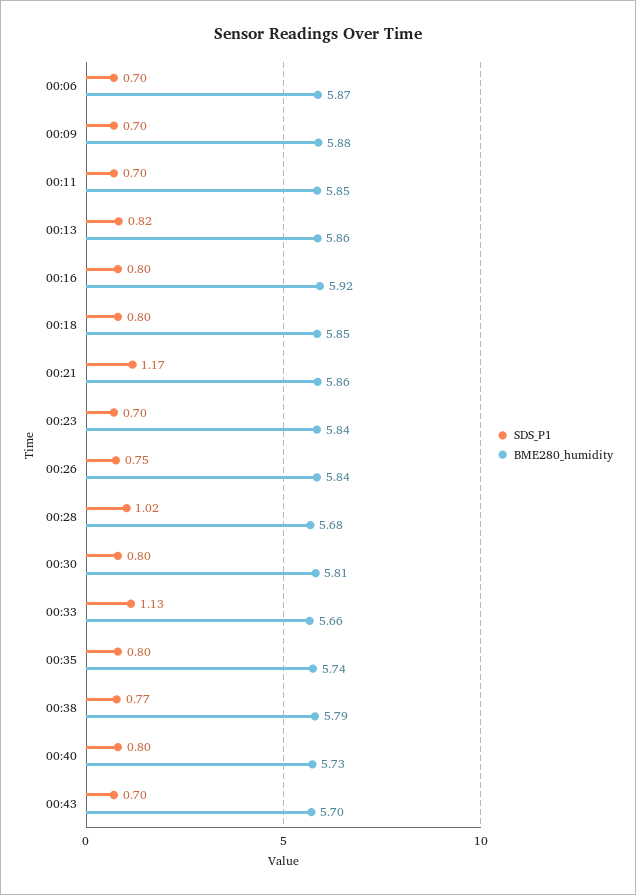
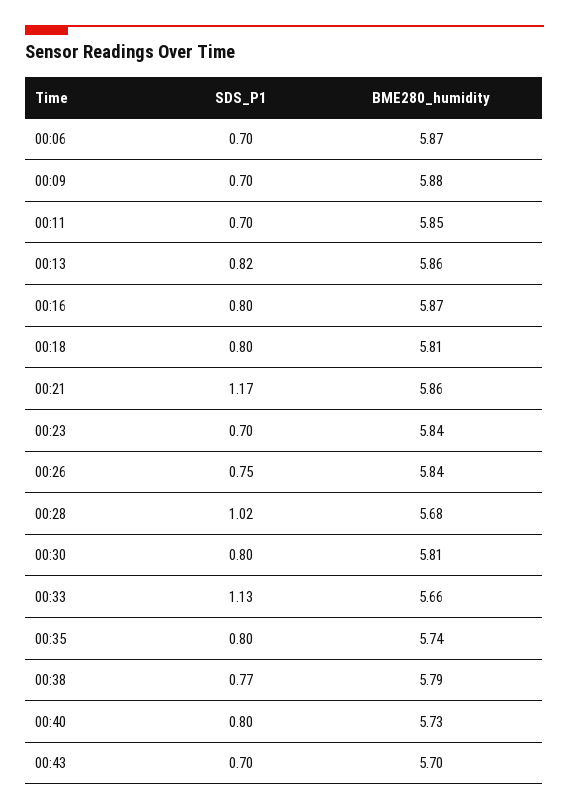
  {
    "SDS_P1": {
      "00:06": 0.7,
      "00:09": 0.7,
      "00:11": 0.7,
      "00:13": 0.82,
      "00:16": 0.8,
      "00:18": 0.8,
      "00:21": 1.17,
      "00:23": 0.7,
      "00:26": 0.75,
      "00:28": 1.02,
      "00:30": 0.8,
      "00:33": 1.13,
      "00:35": 0.8,
      "00:38": 0.77,
      "00:40": 0.8,
      "00:43": 0.7
    },
    "BME280_humidity": {
      "00:06": 5.87,
      "00:09": 5.88,
      "00:11": 5.85,
      "00:13": 5.86,
-     "00:16": 5.92,
+     "00:16": 5.87,
-     "00:18": 5.85,
+     "00:18": 5.81,
      "00:21": 5.86,
      "00:23": 5.84,
      "00:26": 5.84,
      "00:28": 5.68,
      "00:30": 5.81,
      "00:33": 5.66,
      "00:35": 5.74,
      "00:38": 5.79,
      "00:40": 5.73,
      "00:43": 5.7
    }
  }

